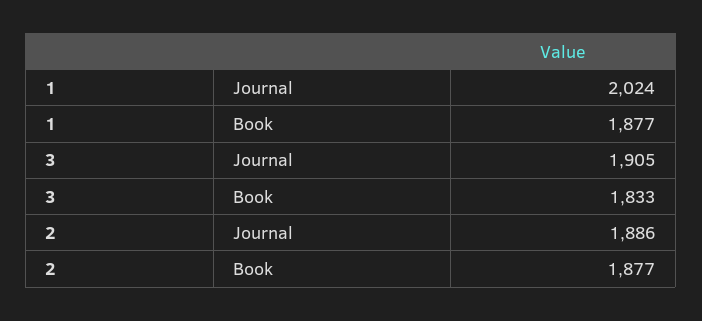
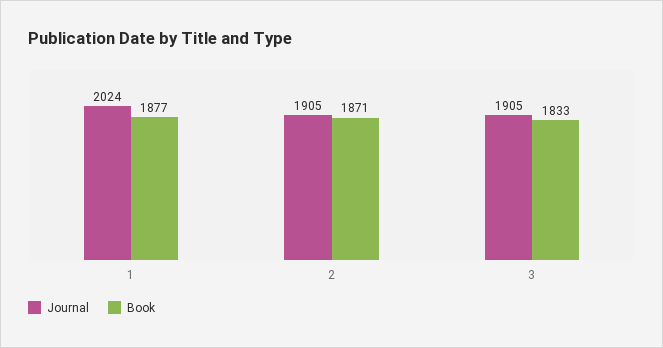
  {
    "Journal": {
      "1": 2024,
      "3": 1905,
-     "2": 1886
+     "2": 1905
    },
    "Book": {
      "1": 1877,
      "3": 1833,
-     "2": 1877
+     "2": 1871
    }
  }

